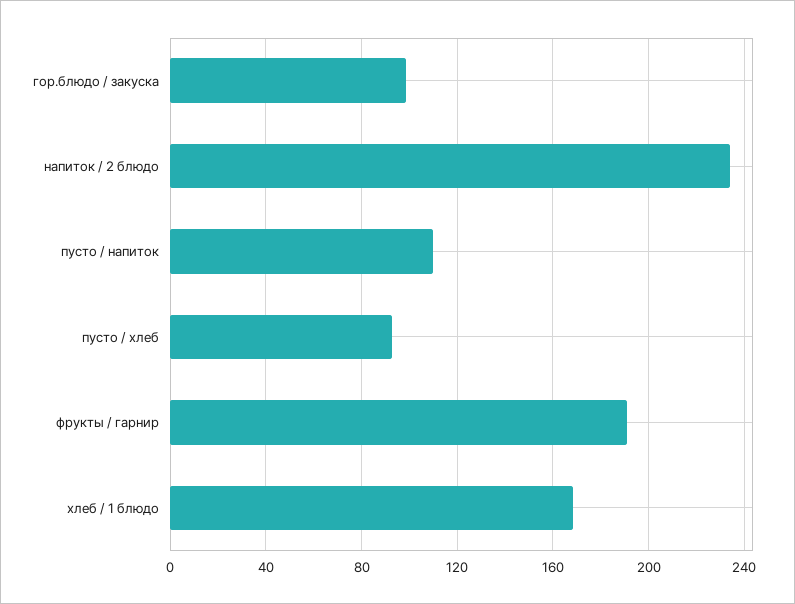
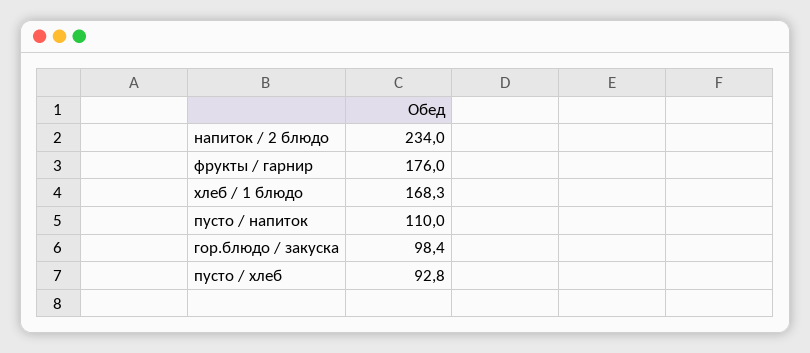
  {
    "гор.блюдо / закуска": 98.4,
    "напиток / 2 блюдо": 234,
    "пусто / напиток": 110,
    "пусто / хлеб": 92.8,
-   "фрукты / гарнир": 190,
+   "фрукты / гарнир": 176,
    "хлеб / 1 блюдо": 168.3
  }

